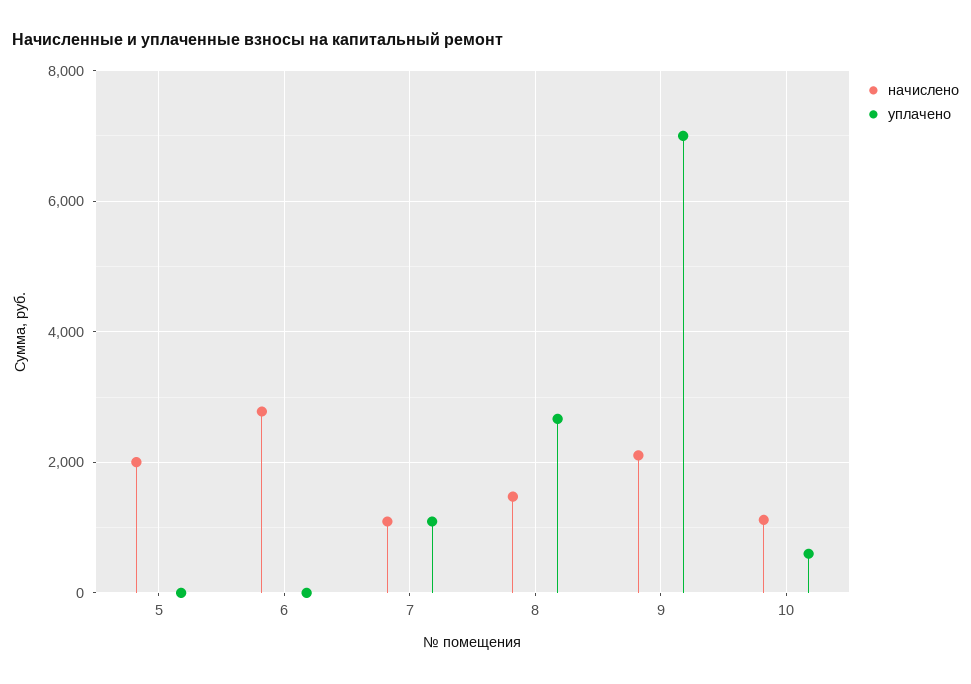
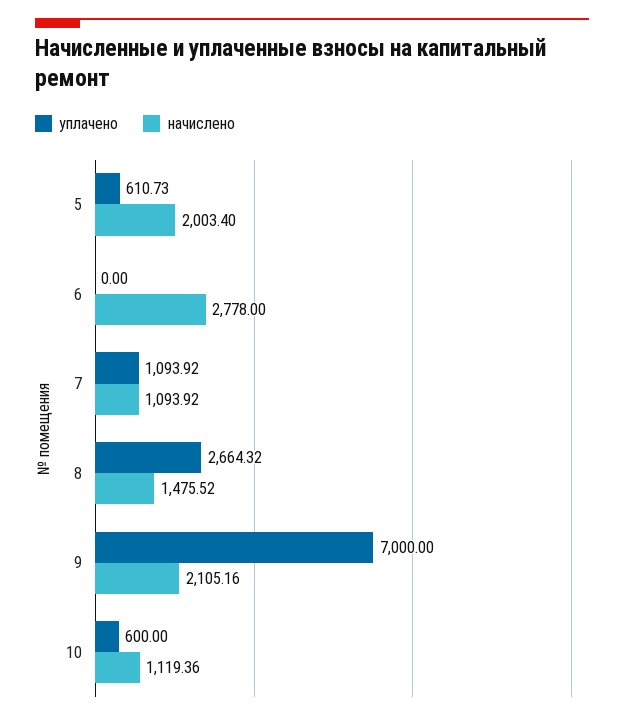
  {
    "начислено": {
      "5": 2003.4,
      "6": 2778,
      "7": 1093.92,
      "8": 1475.52,
      "9": 2105.16,
      "10": 1119.36
    },
    "уплачено": {
-     "5": 0,
+     "5": 610.73,
      "6": 0,
      "7": 1093.92,
      "8": 2664.32,
      "9": 7000,
      "10": 600
    }
  }

